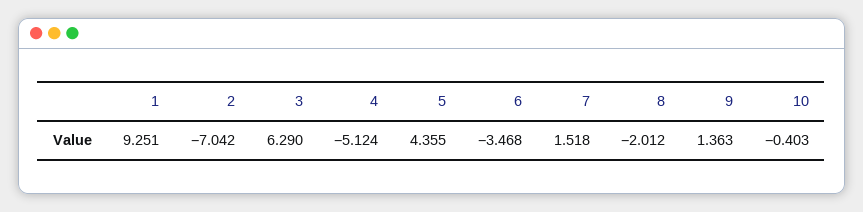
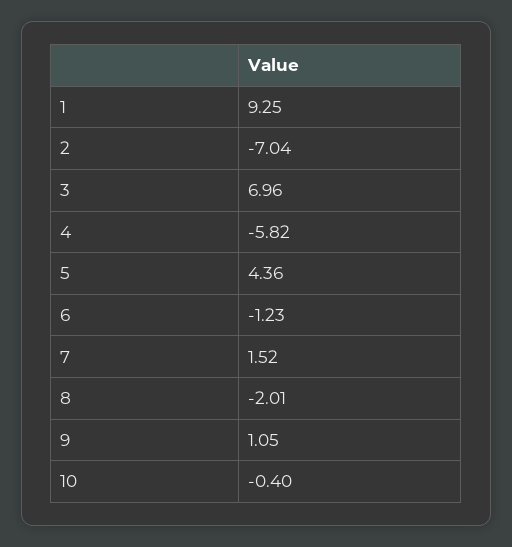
  {
    "1": 9.251,
    "2": -7.042,
-   "3": 6.29,
+   "3": 6.96,
-   "4": -5.124,
+   "4": -5.82,
    "5": 4.355,
-   "6": -3.468,
+   "6": -1.23,
    "7": 1.518,
    "8": -2.012,
-   "9": 1.363,
+   "9": 1.05,
    "10": -0.403
  }

